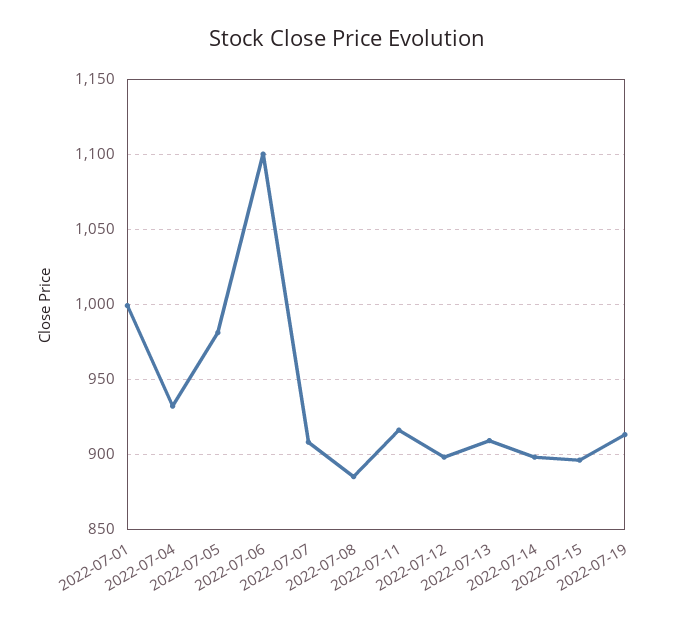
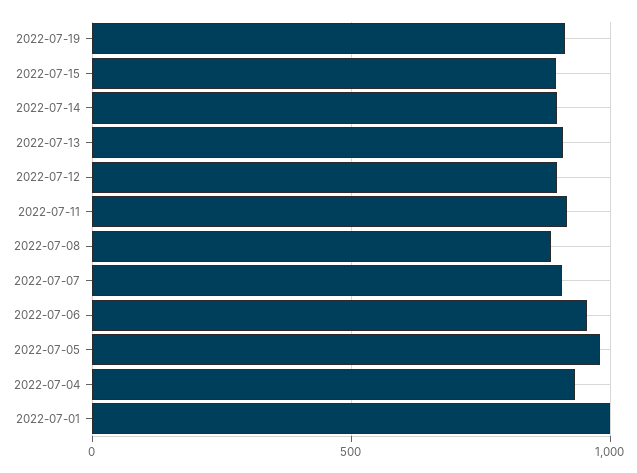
  {
    "2022-07-01": 1000,
    "2022-07-04": 930,
    "2022-07-05": 980,
-   "2022-07-06": 1100,
+   "2022-07-06": 950,
    "2022-07-07": 910,
    "2022-07-08": 885,
    "2022-07-11": 915,
    "2022-07-12": 900,
    "2022-07-13": 910,
    "2022-07-14": 900,
    "2022-07-15": 895,
    "2022-07-19": 915
  }

